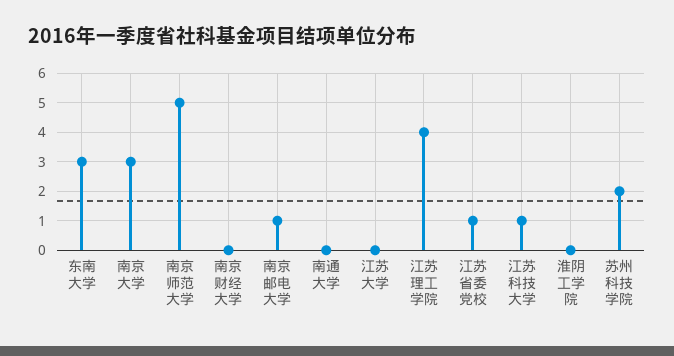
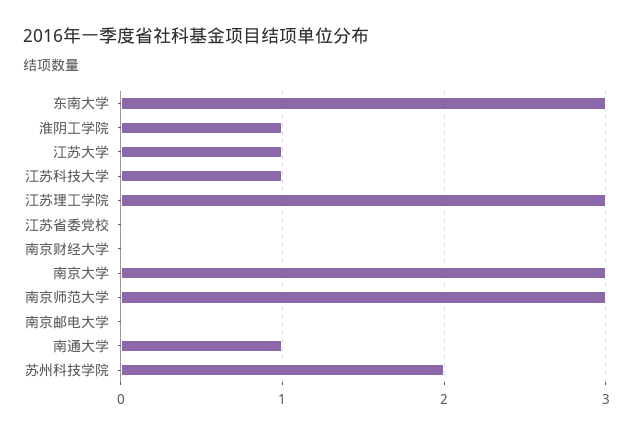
  {
    "东南大学": 3,
    "南京大学": 3,
-   "南京师范大学": 5,
+   "南京师范大学": 3,
    "南京财经大学": 0,
-   "南京邮电大学": 1,
+   "南京邮电大学": 0,
-   "南通大学": 0,
+   "南通大学": 1,
-   "江苏大学": 0,
+   "江苏大学": 1,
-   "江苏理工学院": 4,
+   "江苏理工学院": 3,
-   "江苏省委党校": 1,
+   "江苏省委党校": 0,
    "江苏科技大学": 1,
-   "淮阴工学院": 0,
+   "淮阴工学院": 1,
    "苏州科技学院": 2
  }

